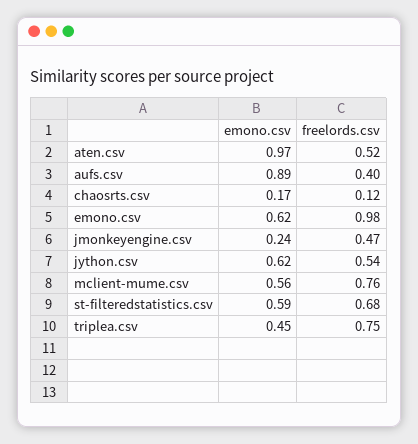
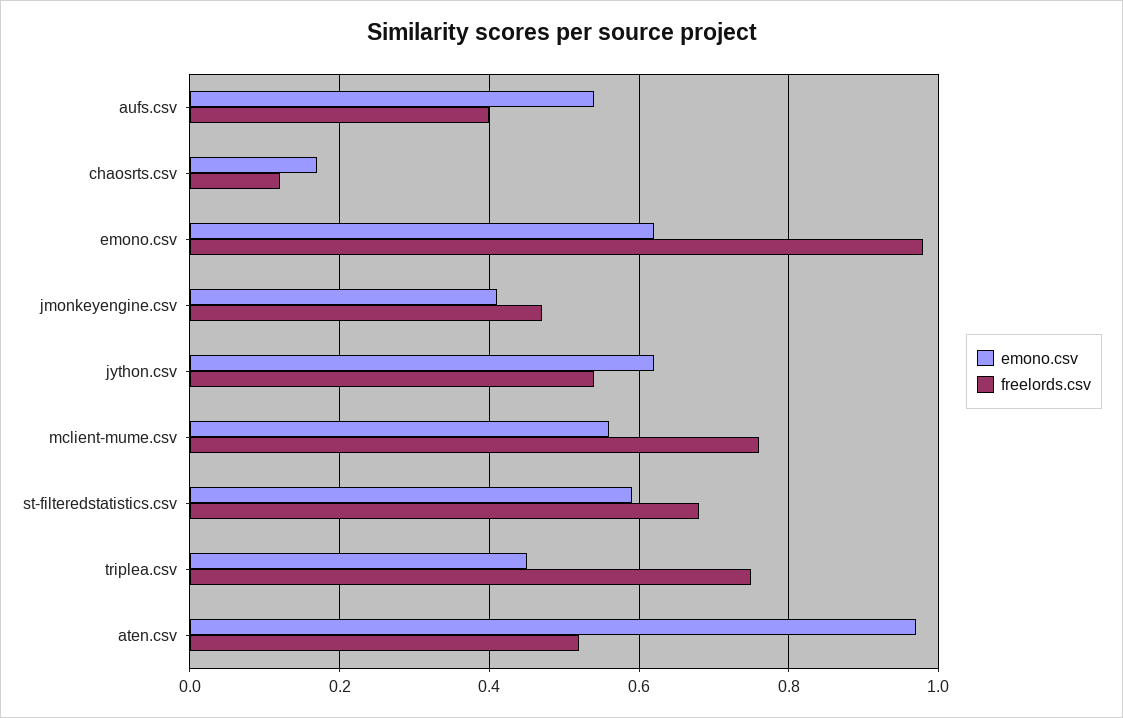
  {
    "emono.csv": {
      "aten.csv": 0.97,
-     "aufs.csv": 0.89,
+     "aufs.csv": 0.55,
      "chaosrts.csv": 0.17,
      "emono.csv": 0.62,
-     "jmonkeyengine.csv": 0.24,
+     "jmonkeyengine.csv": 0.4,
      "jython.csv": 0.62,
      "mclient-mume.csv": 0.56,
      "st-filteredstatistics.csv": 0.59,
      "triplea.csv": 0.45
    },
    "freelords.csv": {
      "aten.csv": 0.52,
      "aufs.csv": 0.4,
      "chaosrts.csv": 0.12,
      "emono.csv": 0.98,
      "jmonkeyengine.csv": 0.47,
      "jython.csv": 0.54,
      "mclient-mume.csv": 0.76,
      "st-filteredstatistics.csv": 0.68,
      "triplea.csv": 0.75
    }
  }

